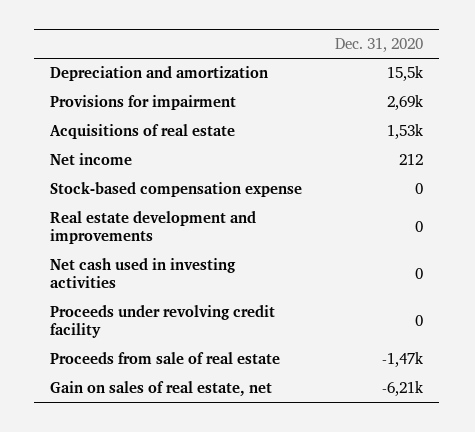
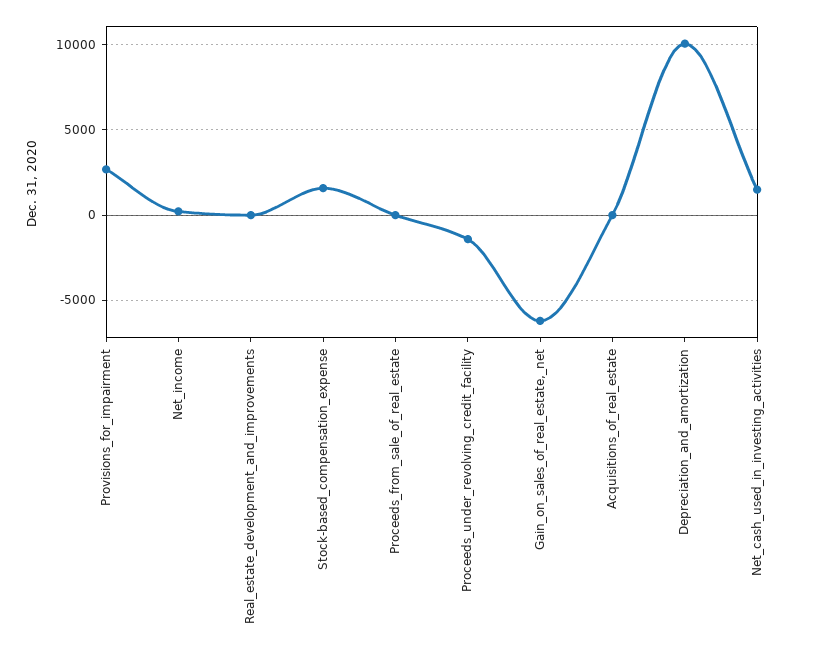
  {
-   "Depreciation and amortization": 15500,
+   "Depreciation and amortization": 10000,
    "Provisions for impairment": 2690,
-   "Acquisitions of real estate": 1530,
+   "Acquisitions of real estate": 0,
    "Net income": 212,
-   "Stock-based compensation expense": 0,
+   "Stock-based compensation expense": 1500,
    "Real estate development and improvements": 0,
-   "Net cash used in investing activities": 0,
+   "Net cash used in investing activities": 1500,
-   "Proceeds under revolving credit facility": 0,
+   "Proceeds under revolving credit facility": -1500,
-   "Proceeds from sale of real estate": -1470,
+   "Proceeds from sale of real estate": 0,
    "Gain on sales of real estate, net": -6210
  }

